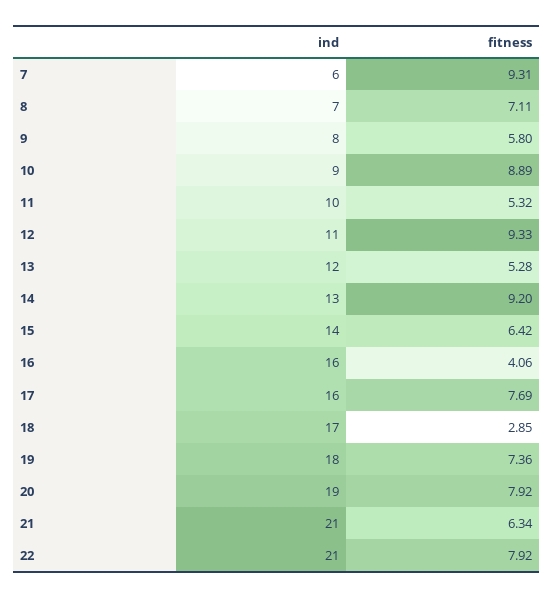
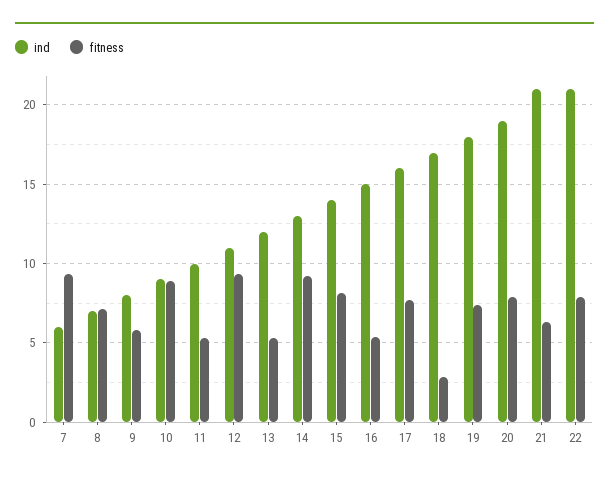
  {
    "ind": {
      "7": 6,
      "8": 7,
      "9": 8,
      "10": 9,
      "11": 10,
      "12": 11,
      "13": 12,
      "14": 13,
      "15": 14,
-     "16": 16,
+     "16": 15,
      "17": 16,
      "18": 17,
      "19": 18,
      "20": 19,
      "21": 21,
      "22": 21
    },
    "fitness": {
      "7": 9.31,
      "8": 7.11,
      "9": 5.8,
      "10": 8.89,
      "11": 5.32,
      "12": 9.33,
      "13": 5.28,
      "14": 9.2,
-     "15": 6.42,
+     "15": 8,
-     "16": 4.06,
+     "16": 5.5,
      "17": 7.69,
      "18": 2.85,
      "19": 7.36,
      "20": 7.92,
      "21": 6.34,
      "22": 7.92
    }
  }

